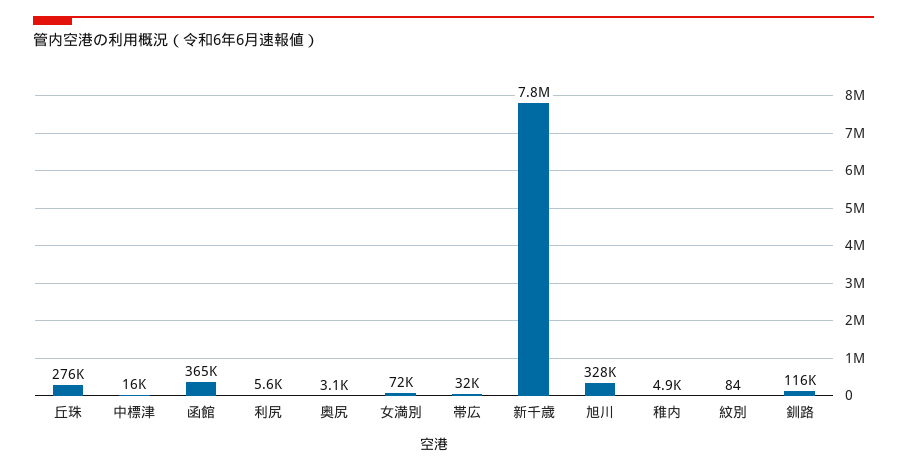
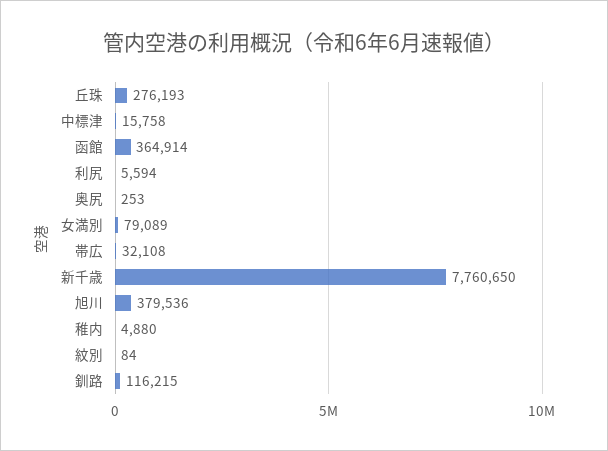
  {
    "丘珠": 276193,
    "中標津": 15758,
    "函館": 364914,
    "利尻": 5594,
-   "奥尻": 3100,
+   "奥尻": 253,
-   "女満別": 72000,
+   "女満別": 79089,
    "帯広": 32108,
    "新千歳": 7760650,
-   "旭川": 328000,
+   "旭川": 379536,
    "稚内": 4880,
    "紋別": 84,
    "釧路": 116215
  }

